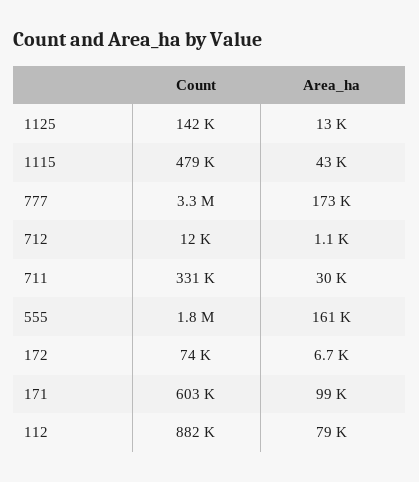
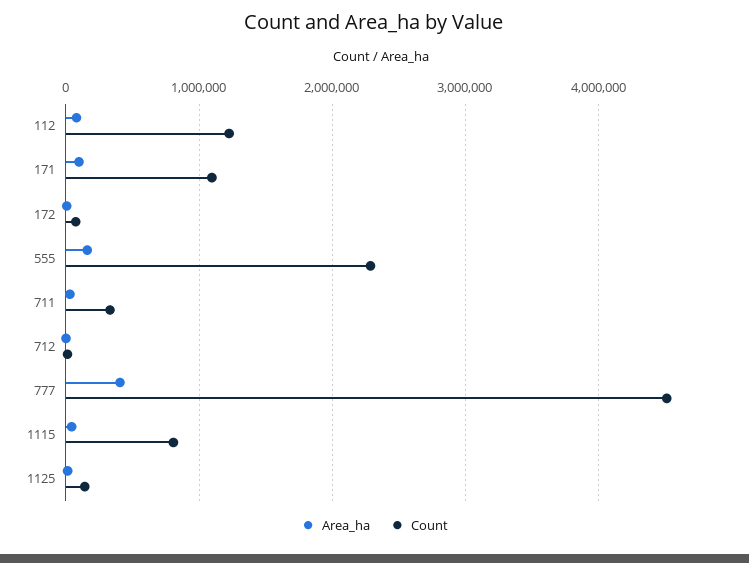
  {
    "Count": {
      "1125": 142000,
-     "1115": 479000,
+     "1115": 800000,
-     "777": 3300000,
+     "777": 4500000,
      "712": 12000,
      "711": 331000,
-     "555": 1800000,
+     "555": 2300000,
      "172": 74000,
-     "171": 603000,
+     "171": 1100000,
-     "112": 882000
+     "112": 1200000
    },
    "Area_ha": {
      "1125": 13000,
      "1115": 43000,
-     "777": 173000,
+     "777": 400000,
      "712": 1100,
      "711": 30000,
      "555": 161000,
      "172": 6700,
      "171": 99000,
      "112": 79000
    }
  }

